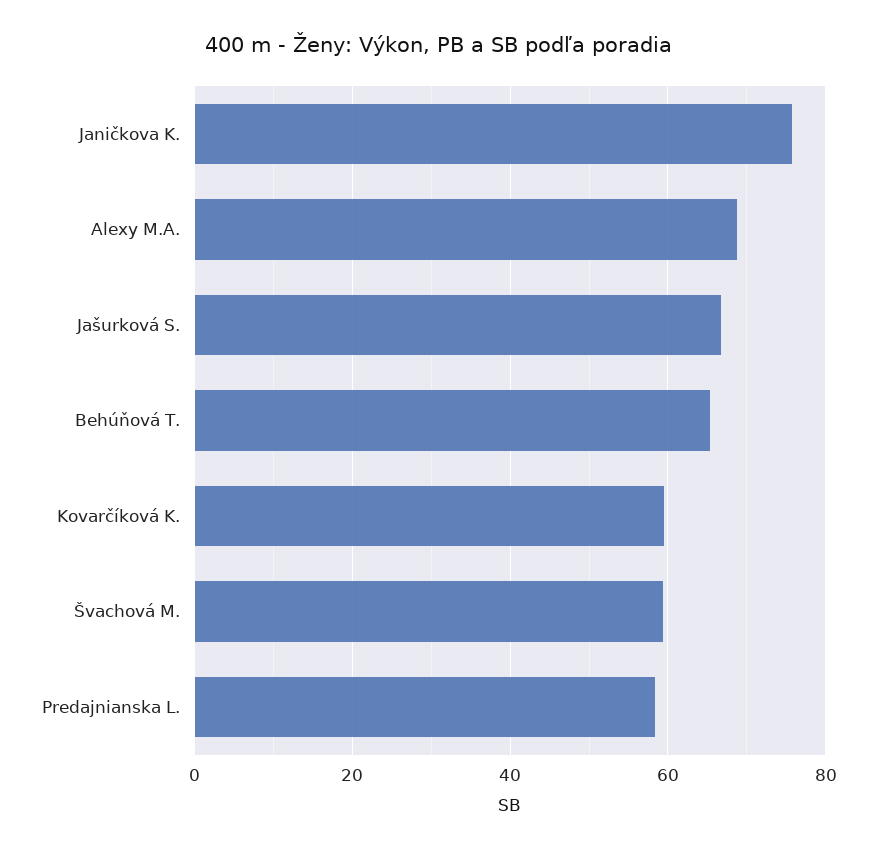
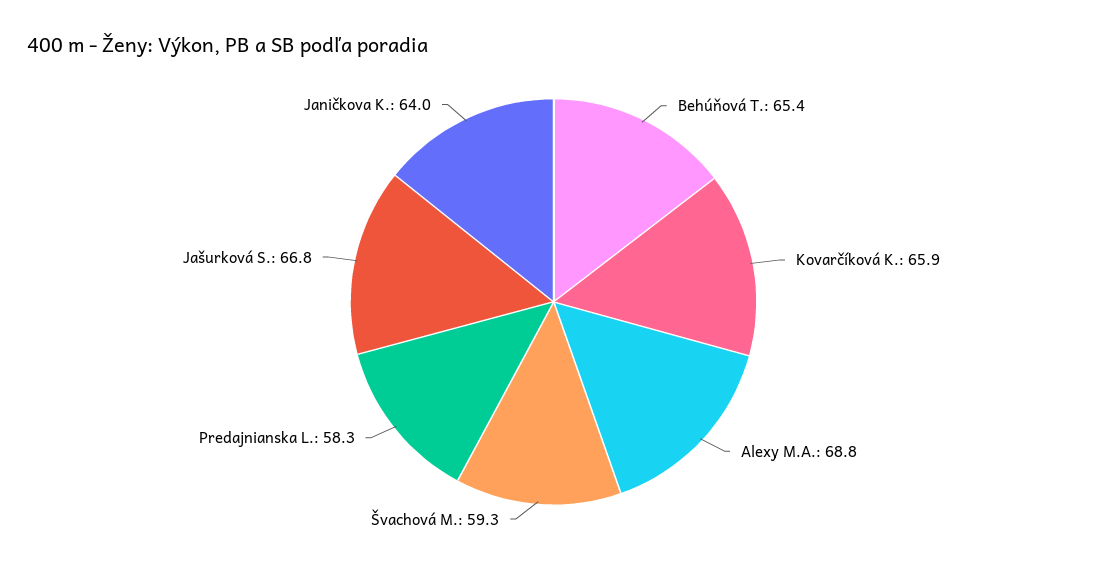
  {
-   "Janičkova K.": 76,
+   "Janičkova K.": 64,
    "Alexy M.A.": 68.8,
    "Jašurková S.": 66.8,
    "Behúňová T.": 65.4,
-   "Kovarčíková K.": 60,
+   "Kovarčíková K.": 65.9,
    "Švachová M.": 59.3,
    "Predajnianska L.": 58.3
  }

